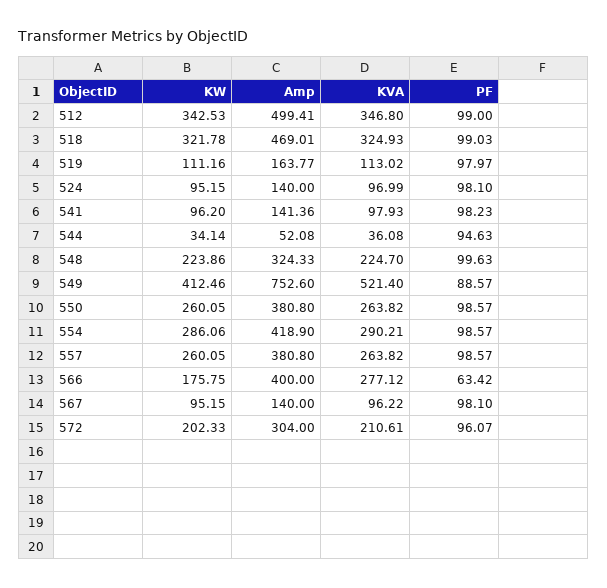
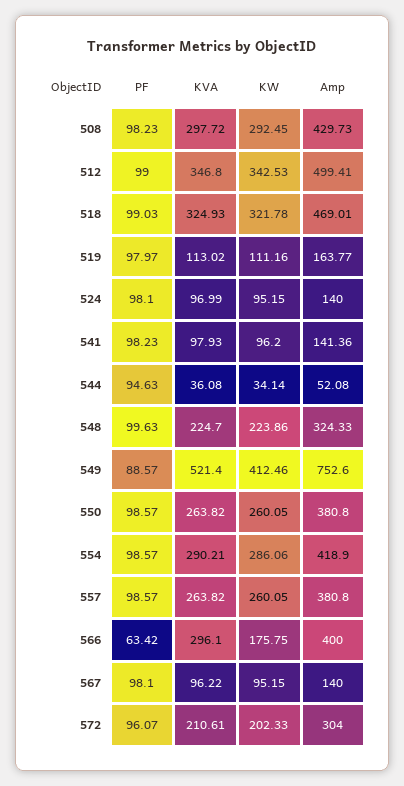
  {
    "KW": {
      "512": 342.53,
      "518": 321.78,
      "519": 111.16,
      "524": 95.15,
      "541": 96.2,
      "544": 34.14,
      "548": 223.86,
      "549": 412.46,
      "550": 260.05,
      "554": 286.06,
      "557": 260.05,
      "566": 175.75,
      "567": 95.15,
-     "572": 202.33
+     "572": 202.33,
+     "508": 292.45
    },
    "Amp": {
      "512": 499.41,
      "518": 469.01,
      "519": 163.77,
      "524": 140,
      "541": 141.36,
      "544": 52.08,
      "548": 324.33,
      "549": 752.6,
      "550": 380.8,
      "554": 418.9,
      "557": 380.8,
      "566": 400,
      "567": 140,
-     "572": 304
+     "572": 304,
+     "508": 429.73
    },
    "KVA": {
      "512": 346.8,
      "518": 324.93,
      "519": 113.02,
      "524": 96.99,
      "541": 97.93,
      "544": 36.08,
      "548": 224.7,
      "549": 521.4,
      "550": 263.82,
      "554": 290.21,
      "557": 263.82,
-     "566": 277.12,
+     "566": 296.1,
      "567": 96.22,
-     "572": 210.61
+     "572": 210.61,
+     "508": 297.72
    },
    "PF": {
      "512": 99,
      "518": 99.03,
      "519": 97.97,
      "524": 98.1,
      "541": 98.23,
      "544": 94.63,
      "548": 99.63,
      "549": 88.57,
      "550": 98.57,
      "554": 98.57,
      "557": 98.57,
      "566": 63.42,
      "567": 98.1,
-     "572": 96.07
+     "572": 96.07,
+     "508": 98.23
    }
  }

